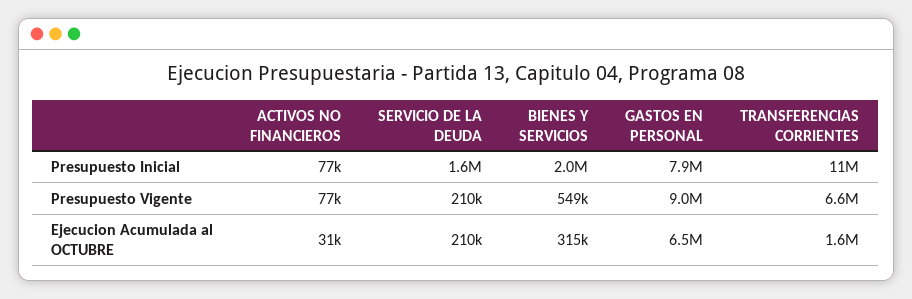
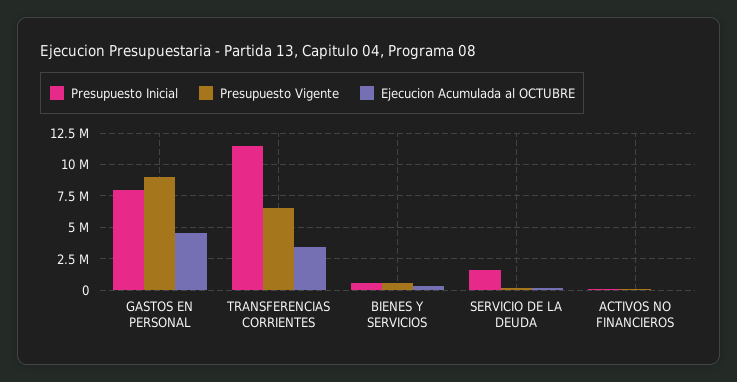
  {
    "Presupuesto Inicial": {
      "ACTIVOS NO FINANCIEROS": 77000,
      "SERVICIO DE LA DEUDA": 1600000,
-     "BIENES Y SERVICIOS": 2000000,
+     "BIENES Y SERVICIOS": 500000,
      "GASTOS EN PERSONAL": 7900000,
      "TRANSFERENCIAS CORRIENTES": 11000000
    },
    "Presupuesto Vigente": {
      "ACTIVOS NO FINANCIEROS": 77000,
      "SERVICIO DE LA DEUDA": 210000,
      "BIENES Y SERVICIOS": 549000,
      "GASTOS EN PERSONAL": 9000000,
      "TRANSFERENCIAS CORRIENTES": 6600000
    },
    "Ejecucion Acumulada al OCTUBRE": {
      "ACTIVOS NO FINANCIEROS": 31000,
      "SERVICIO DE LA DEUDA": 210000,
      "BIENES Y SERVICIOS": 315000,
-     "GASTOS EN PERSONAL": 6500000,
+     "GASTOS EN PERSONAL": 4500000,
-     "TRANSFERENCIAS CORRIENTES": 1600000
+     "TRANSFERENCIAS CORRIENTES": 3500000
    }
  }

